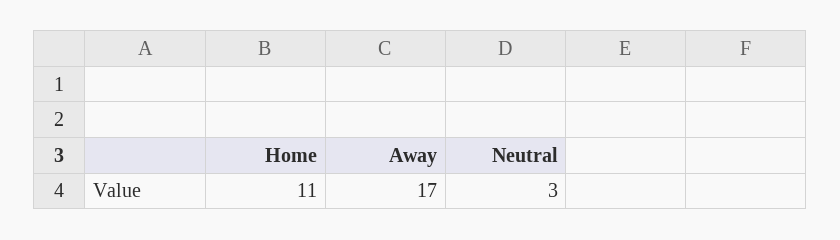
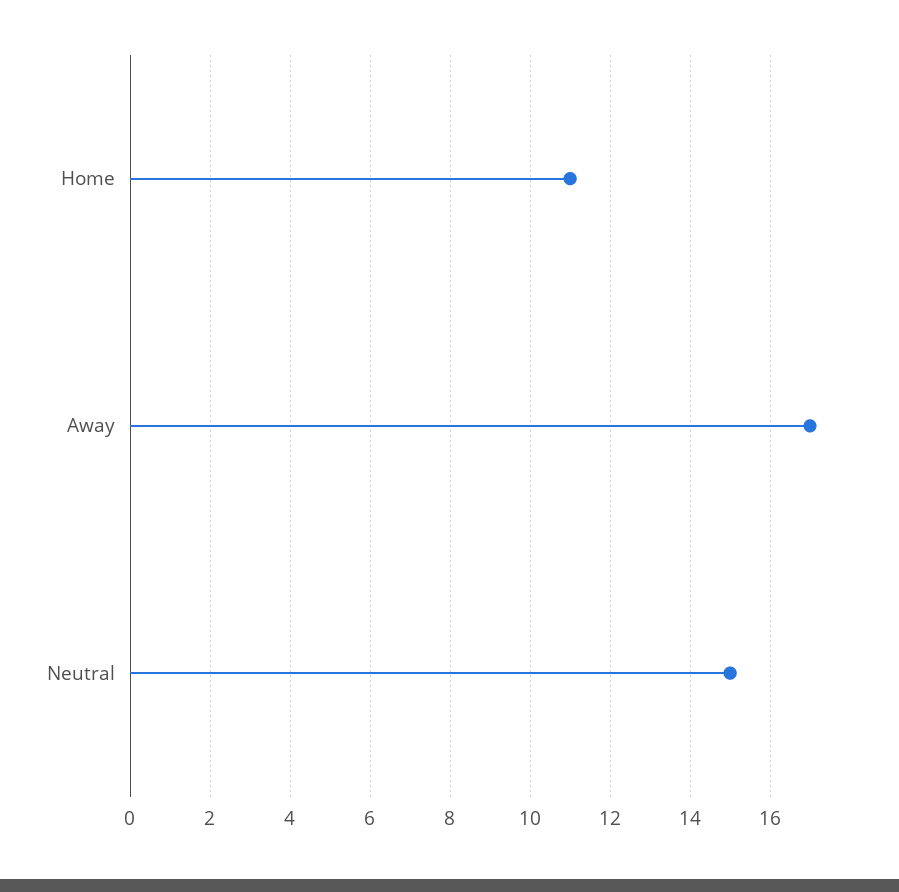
  {
    "Home": 11,
    "Away": 17,
-   "Neutral": 3
+   "Neutral": 15
  }

